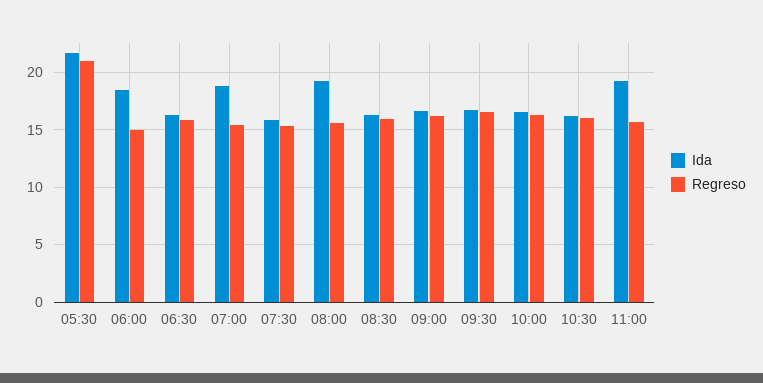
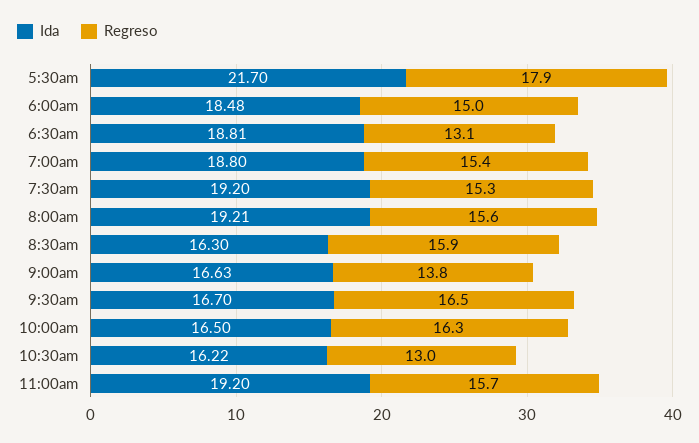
  {
    "Ida": {
      "05:30": 21.7,
      "06:00": 18.48,
-     "06:30": 16,
+     "06:30": 18.81,
      "07:00": 18.8,
-     "07:30": 16,
+     "07:30": 19.2,
      "08:00": 19.21,
      "08:30": 16.3,
      "09:00": 16.63,
      "09:30": 16.7,
      "10:00": 16.5,
      "10:30": 16.22,
      "11:00": 19.2
    },
    "Regreso": {
-     "05:30": 21,
+     "05:30": 17.9,
      "06:00": 15,
-     "06:30": 16,
+     "06:30": 13.1,
      "07:00": 15.4,
      "07:30": 15.3,
      "08:00": 15.6,
      "08:30": 15.9,
-     "09:00": 16,
+     "09:00": 13.8,
      "09:30": 16.5,
      "10:00": 16.3,
-     "10:30": 16,
+     "10:30": 13,
      "11:00": 15.7
    }
  }

